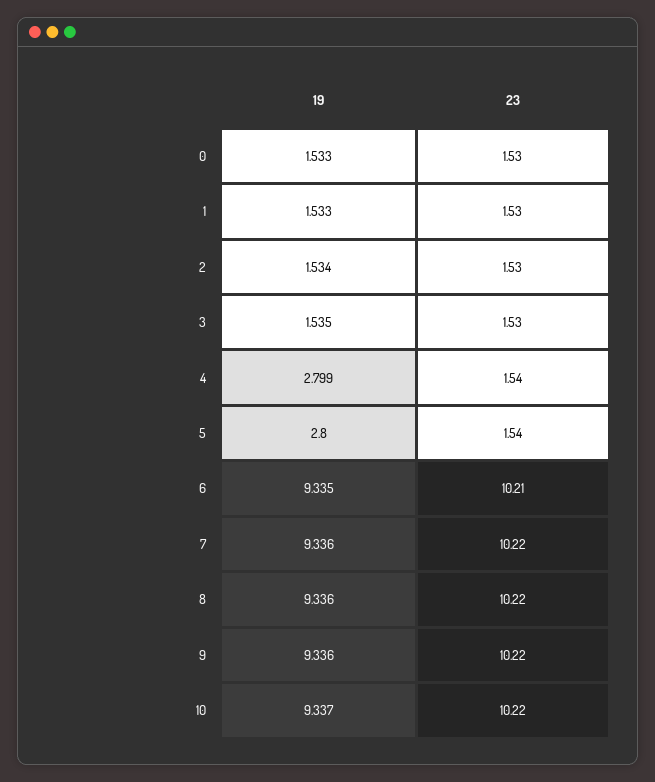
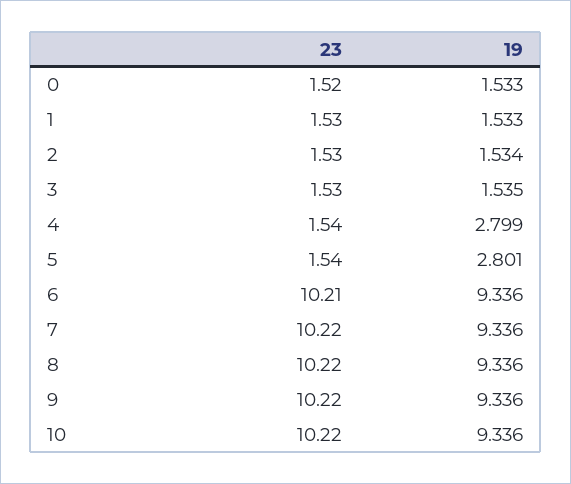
  {
    "19": {
      "0": 1.533,
      "1": 1.533,
      "2": 1.534,
      "3": 1.535,
      "4": 2.799,
-     "5": 2.8,
+     "5": 2.801,
-     "6": 9.335,
+     "6": 9.336,
      "7": 9.336,
      "8": 9.336,
      "9": 9.336,
-     "10": 9.337
+     "10": 9.336
    },
    "23": {
-     "0": 1.53,
+     "0": 1.52,
      "1": 1.53,
      "2": 1.53,
      "3": 1.53,
      "4": 1.54,
      "5": 1.54,
      "6": 10.21,
      "7": 10.22,
      "8": 10.22,
      "9": 10.22,
      "10": 10.22
    }
  }

